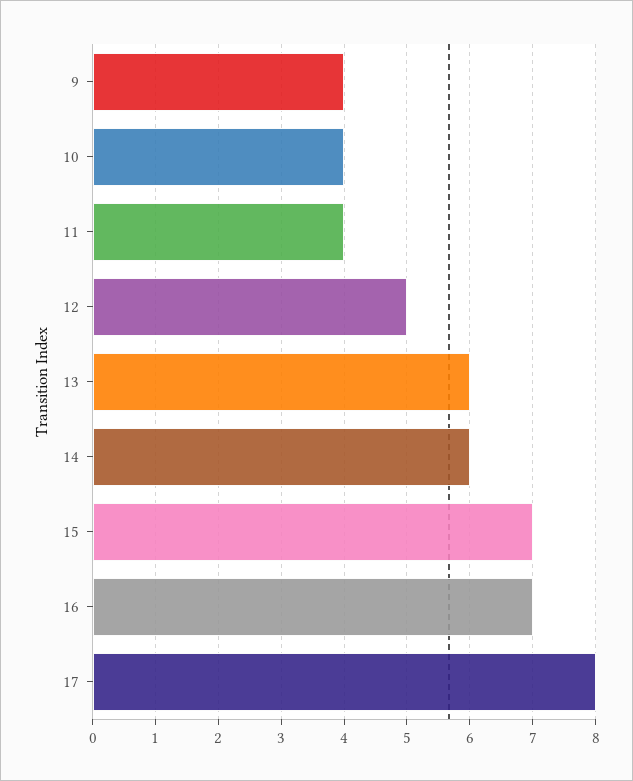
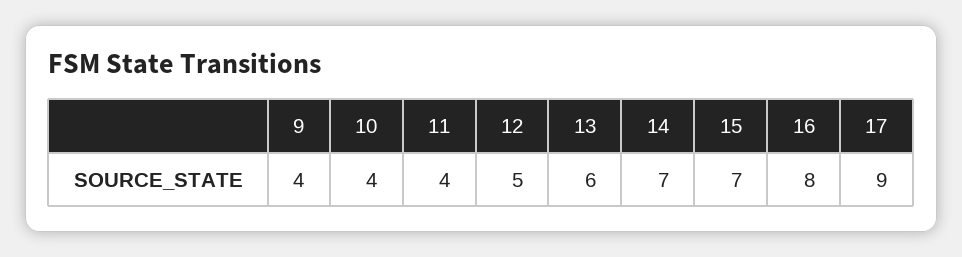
  {
    "9": 4,
    "10": 4,
    "11": 4,
    "12": 5,
    "13": 6,
-   "14": 6,
+   "14": 7,
    "15": 7,
-   "16": 7,
+   "16": 8,
-   "17": 8
+   "17": 9
  }

